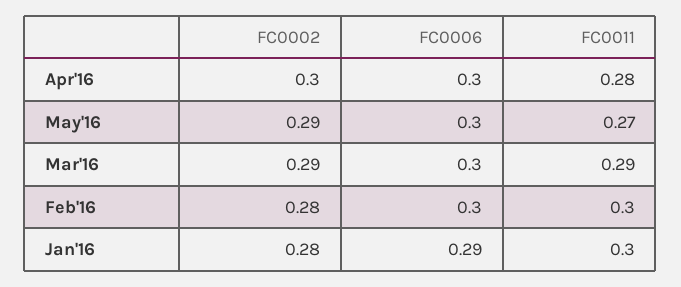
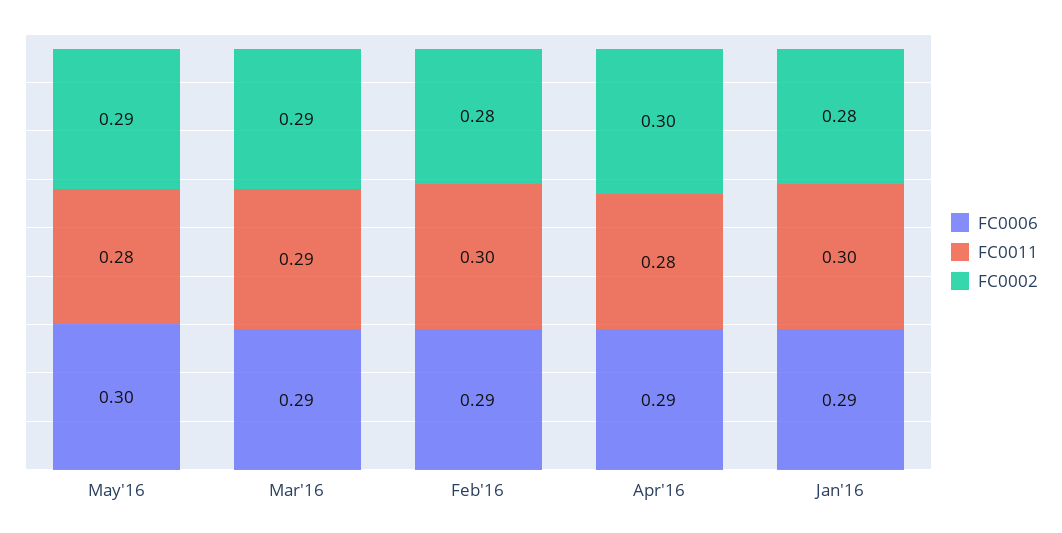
  {
    "FC0002": {
      "Apr'16": 0.3,
      "May'16": 0.29,
      "Mar'16": 0.29,
      "Feb'16": 0.28,
      "Jan'16": 0.28
    },
    "FC0006": {
-     "Apr'16": 0.3,
+     "Apr'16": 0.29,
      "May'16": 0.3,
-     "Mar'16": 0.3,
+     "Mar'16": 0.29,
-     "Feb'16": 0.3,
+     "Feb'16": 0.29,
      "Jan'16": 0.29
    },
    "FC0011": {
      "Apr'16": 0.28,
-     "May'16": 0.27,
+     "May'16": 0.28,
      "Mar'16": 0.29,
      "Feb'16": 0.3,
      "Jan'16": 0.3
    }
  }

